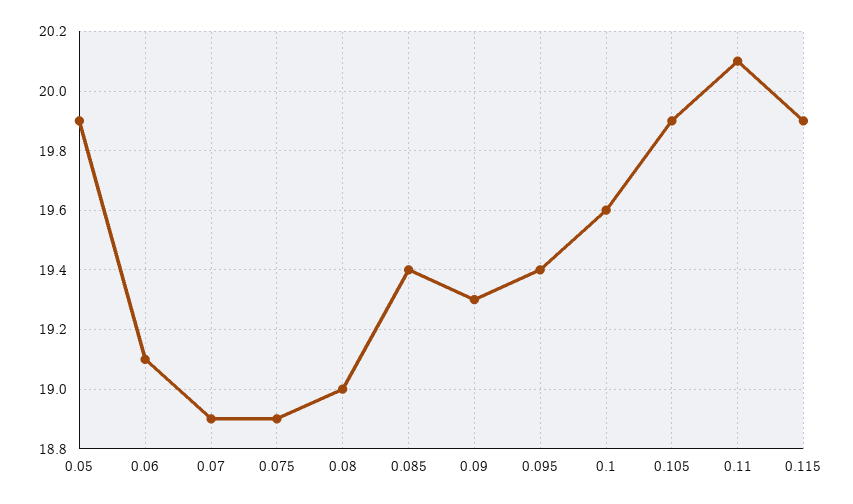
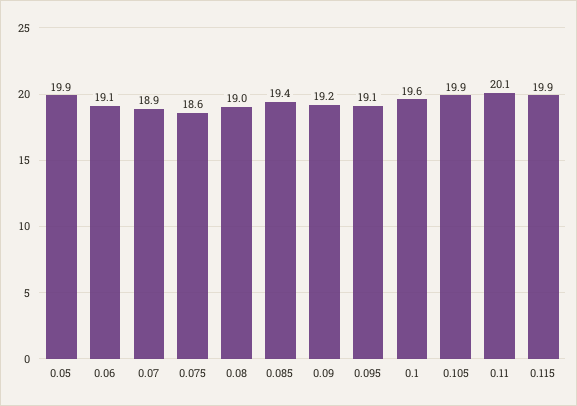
  {
    "0.05": 19.9,
    "0.06": 19.1,
    "0.07": 18.9,
-   "0.075": 18.9,
+   "0.075": 18.6,
    "0.08": 19,
    "0.085": 19.4,
-   "0.09": 19.3,
+   "0.09": 19.2,
-   "0.095": 19.4,
+   "0.095": 19.1,
    "0.1": 19.6,
    "0.105": 19.9,
    "0.11": 20.1,
    "0.115": 19.9
  }

